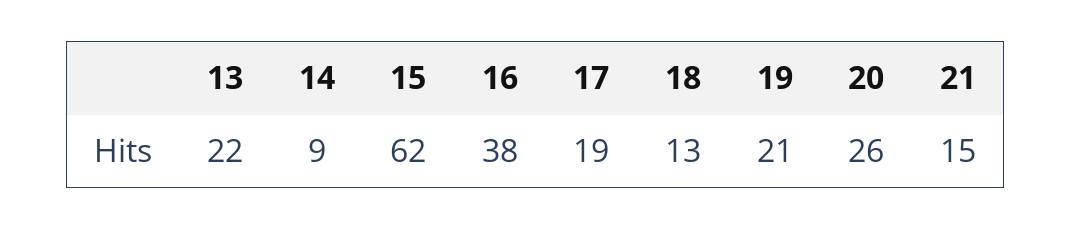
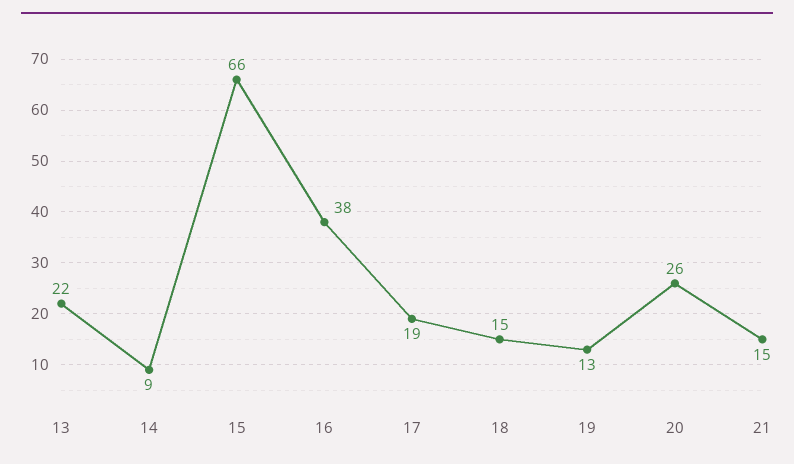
  {
    "13": 22,
    "14": 9,
-   "15": 62,
+   "15": 66,
    "16": 38,
    "17": 19,
-   "18": 13,
+   "18": 15,
-   "19": 21,
+   "19": 13,
    "20": 26,
    "21": 15
  }

